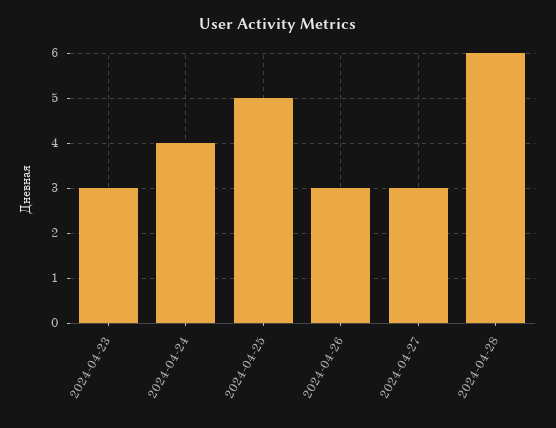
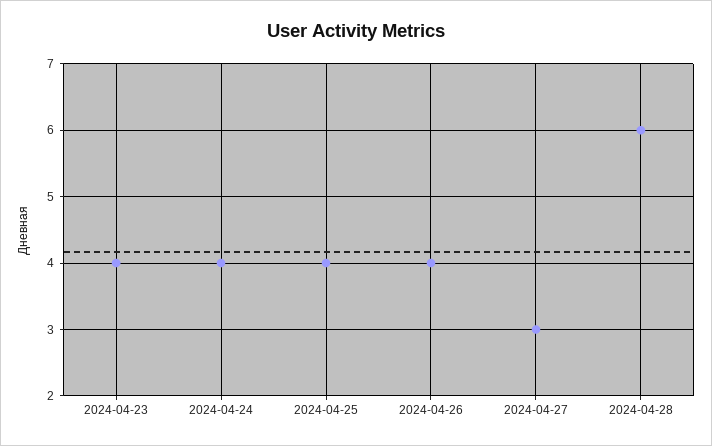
  {
-   "2024-04-23": 3,
+   "2024-04-23": 4,
    "2024-04-24": 4,
-   "2024-04-25": 5,
+   "2024-04-25": 4,
-   "2024-04-26": 3,
+   "2024-04-26": 4,
    "2024-04-27": 3,
    "2024-04-28": 6
  }

